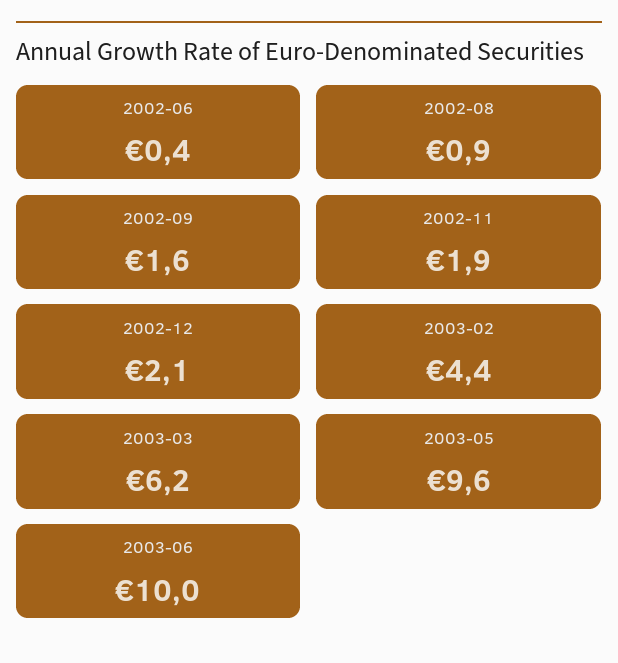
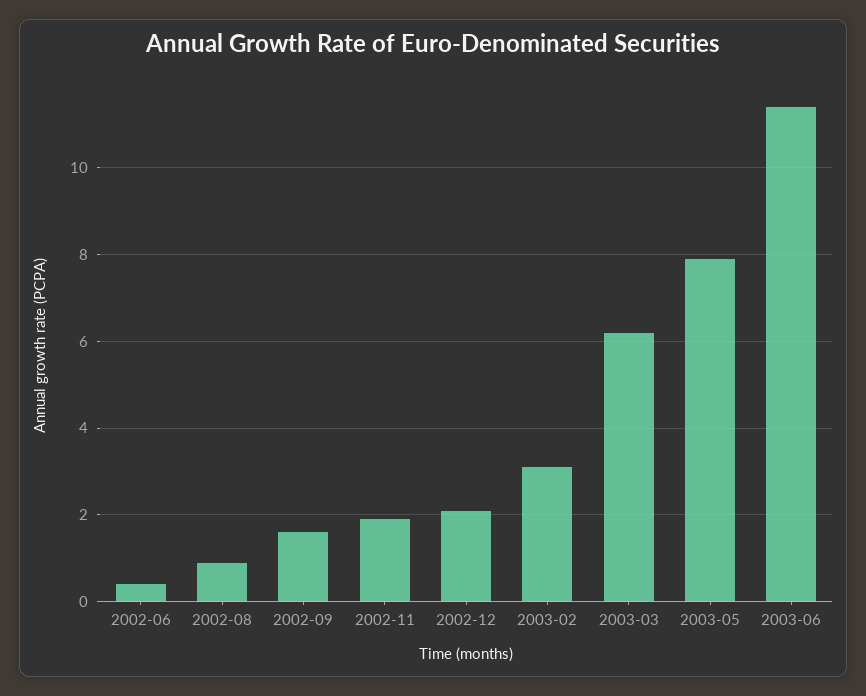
  {
    "2002-06": 0.4,
    "2002-08": 0.9,
    "2002-09": 1.6,
    "2002-11": 1.9,
    "2002-12": 2.1,
-   "2003-02": 4.4,
+   "2003-02": 3,
    "2003-03": 6.2,
-   "2003-05": 9.6,
+   "2003-05": 8,
-   "2003-06": 10
+   "2003-06": 11.5
  }

